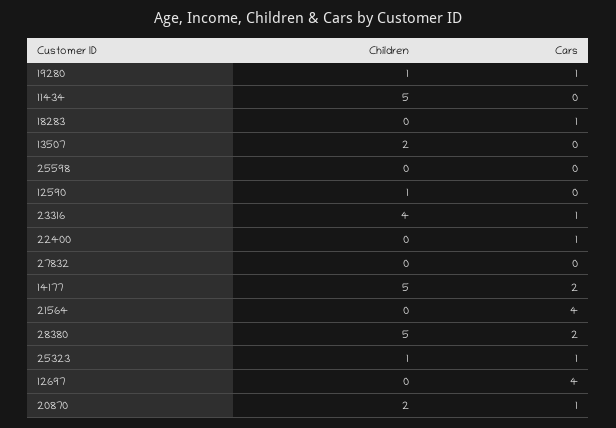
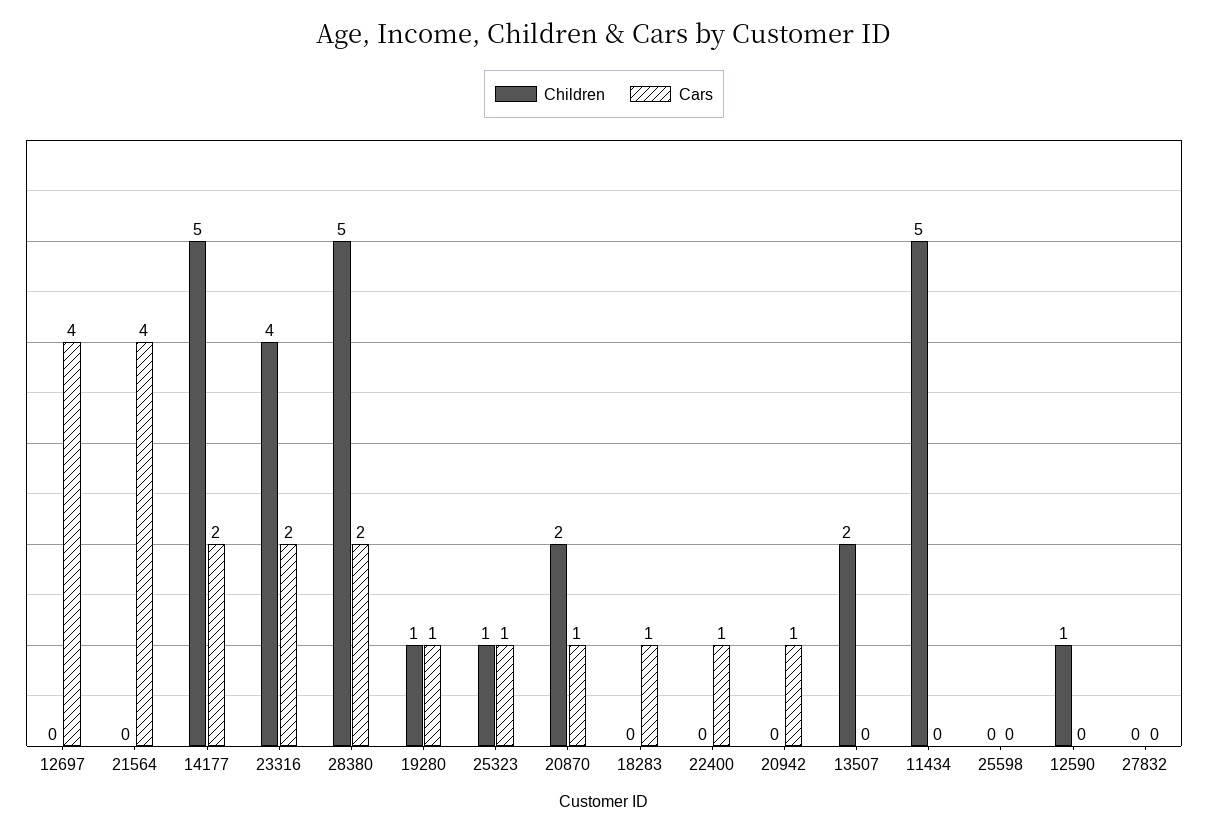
  {
    "Children": {
      "19280": 1,
      "11434": 5,
      "18283": 0,
      "13507": 2,
      "25598": 0,
      "12590": 1,
      "23316": 4,
      "22400": 0,
      "27832": 0,
      "14177": 5,
      "21564": 0,
      "28380": 5,
      "25323": 1,
      "12697": 0,
-     "20870": 2
+     "20870": 2,
+     "20942": 0
    },
    "Cars": {
      "19280": 1,
      "11434": 0,
      "18283": 1,
      "13507": 0,
      "25598": 0,
      "12590": 0,
-     "23316": 1,
+     "23316": 2,
      "22400": 1,
      "27832": 0,
      "14177": 2,
      "21564": 4,
      "28380": 2,
      "25323": 1,
      "12697": 4,
-     "20870": 1
+     "20870": 1,
+     "20942": 1
    }
  }

